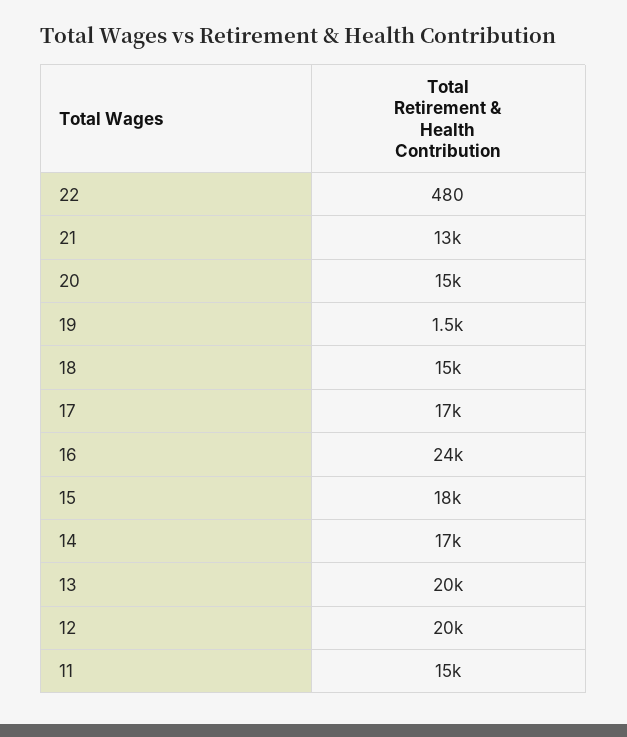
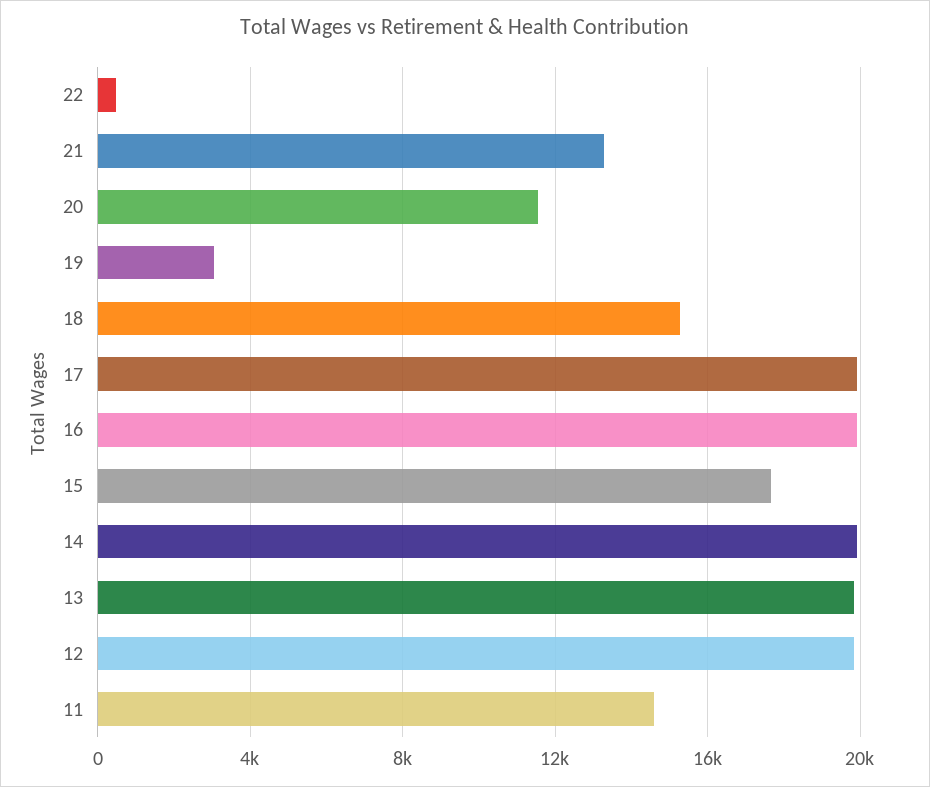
  {
    "22": 480,
    "21": 13000,
-   "20": 15000,
+   "20": 11500,
-   "19": 1500,
+   "19": 3000,
    "18": 15000,
-   "17": 17000,
+   "17": 20000,
-   "16": 24000,
+   "16": 20000,
    "15": 18000,
-   "14": 17000,
+   "14": 20000,
    "13": 20000,
    "12": 20000,
    "11": 15000
  }

